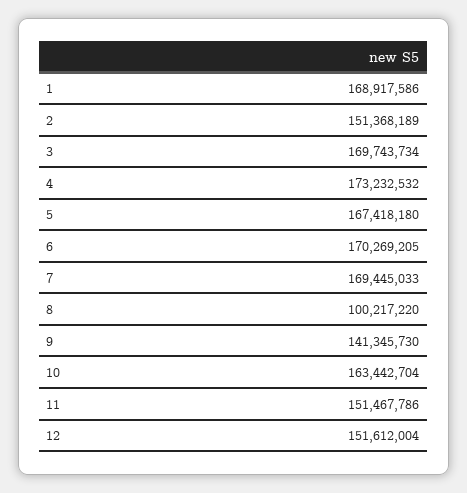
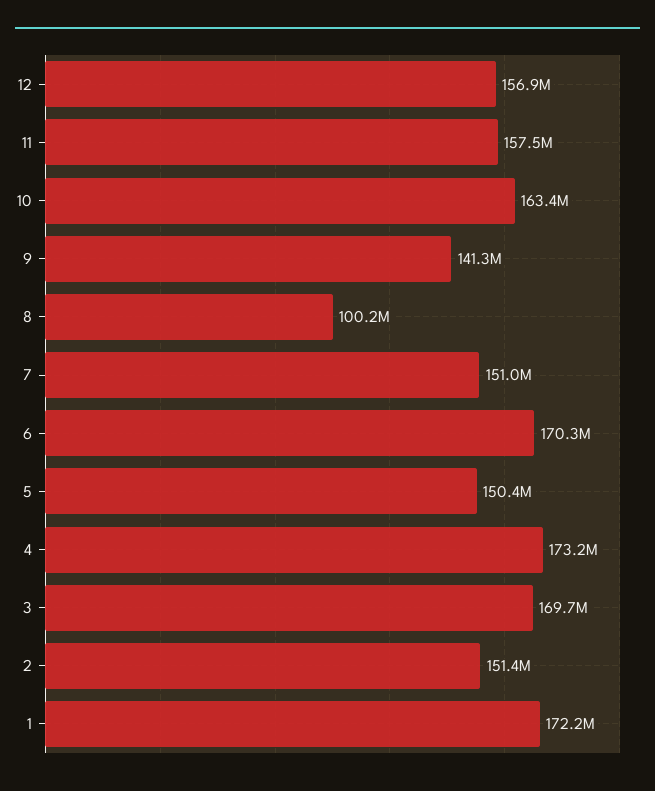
  {
-   "1": 168917586,
+   "1": 172200000,
    "2": 151368189,
    "3": 169743734,
    "4": 173232532,
-   "5": 167418180,
+   "5": 150400000,
    "6": 170269205,
-   "7": 169445033,
+   "7": 151000000,
    "8": 100217220,
    "9": 141345730,
    "10": 163442704,
-   "11": 151467786,
+   "11": 157500000,
-   "12": 151612004
+   "12": 156900000
  }

